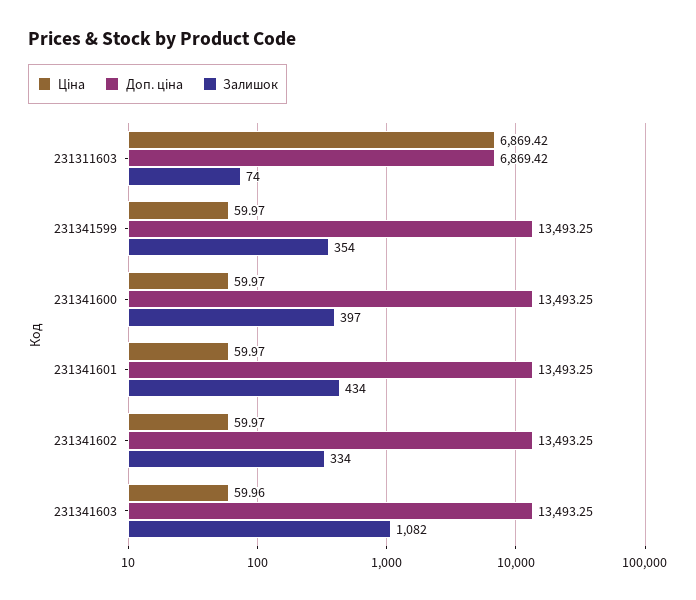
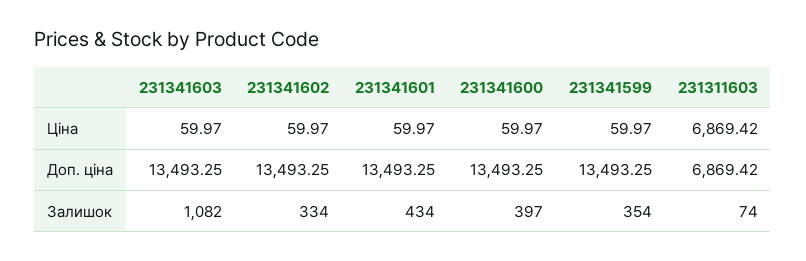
  {
    "Ціна": {
      "231311603": 6869.42,
      "231341599": 59.97,
      "231341600": 59.97,
      "231341601": 59.97,
      "231341602": 59.97,
-     "231341603": 59.96
+     "231341603": 59.97
    },
    "Доп. ціна": {
      "231311603": 6869.42,
      "231341599": 13493.25,
      "231341600": 13493.25,
      "231341601": 13493.25,
      "231341602": 13493.25,
      "231341603": 13493.25
    },
    "Залишок": {
      "231311603": 74,
      "231341599": 354,
      "231341600": 397,
      "231341601": 434,
      "231341602": 334,
      "231341603": 1082
    }
  }

